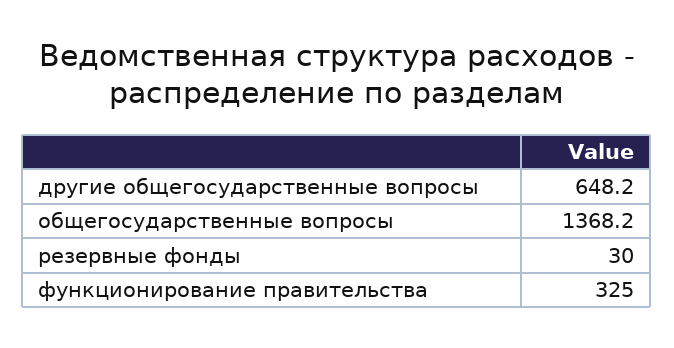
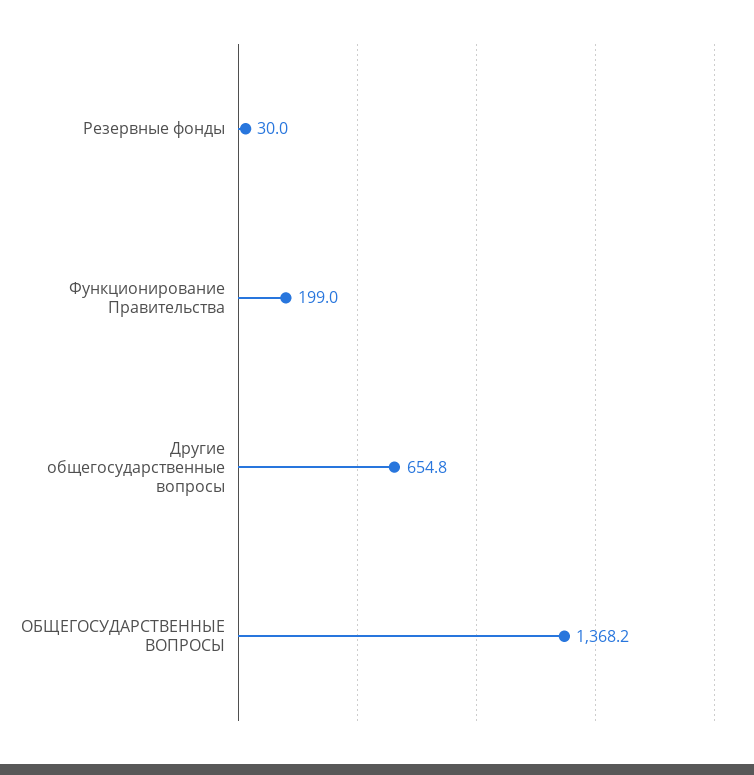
  {
-   "другие общегосударственные вопросы": 648.2,
+   "другие общегосударственные вопросы": 654.8,
    "общегосударственные вопросы": 1368.2,
    "резервные фонды": 30,
-   "функционирование правительства": 325
+   "функционирование правительства": 199
  }

